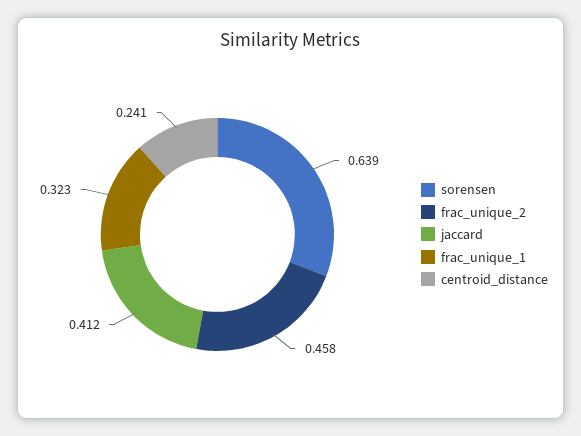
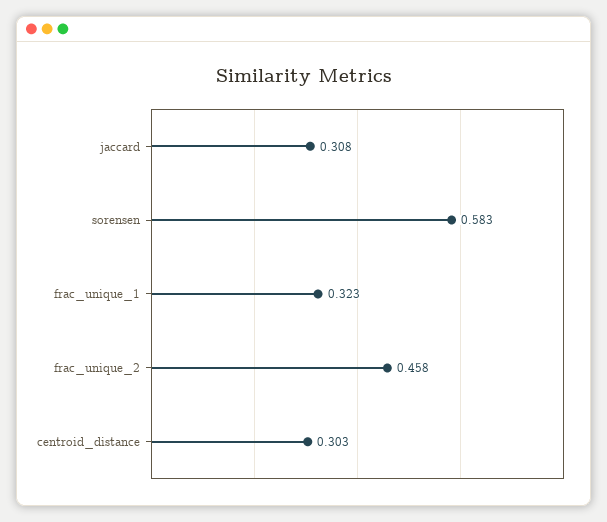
  {
-   "sorensen": 0.639,
+   "sorensen": 0.583,
    "frac_unique_2": 0.458,
-   "jaccard": 0.412,
+   "jaccard": 0.308,
    "frac_unique_1": 0.323,
-   "centroid_distance": 0.241
+   "centroid_distance": 0.303
  }

